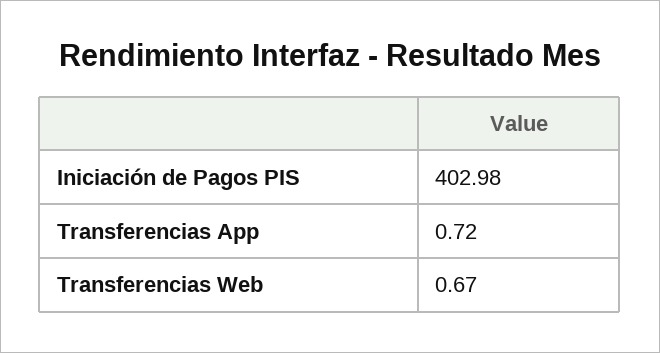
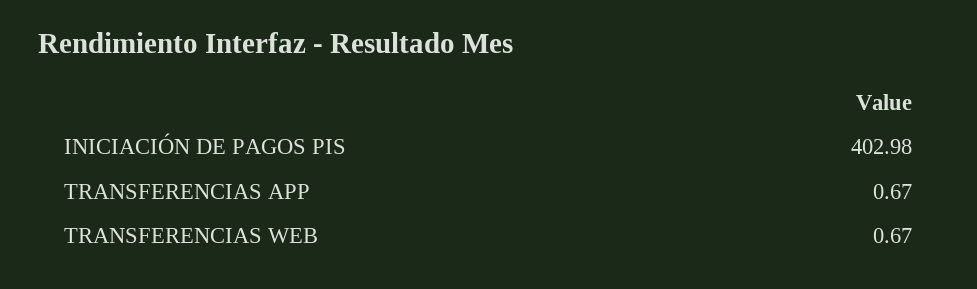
  {
    "Iniciación de Pagos PIS": 402.98,
-   "Transferencias App": 0.72,
+   "Transferencias App": 0.67,
    "Transferencias Web": 0.67
  }

